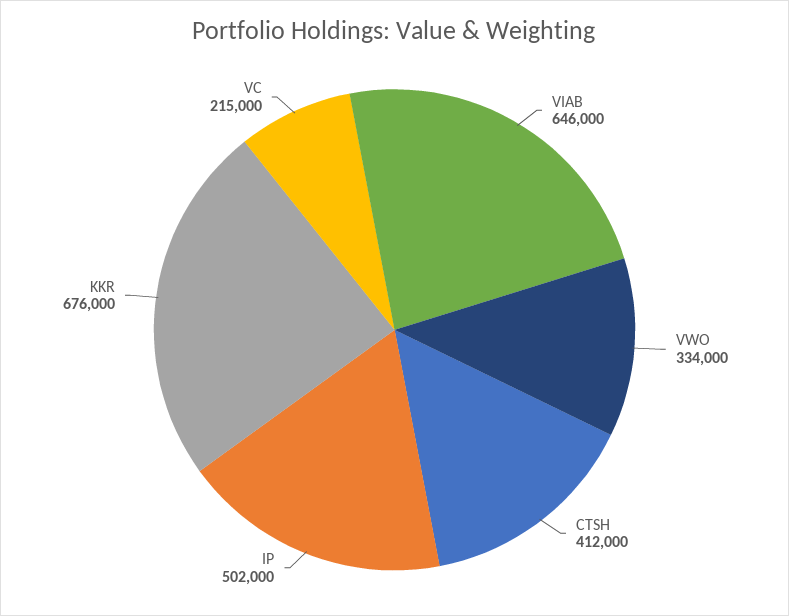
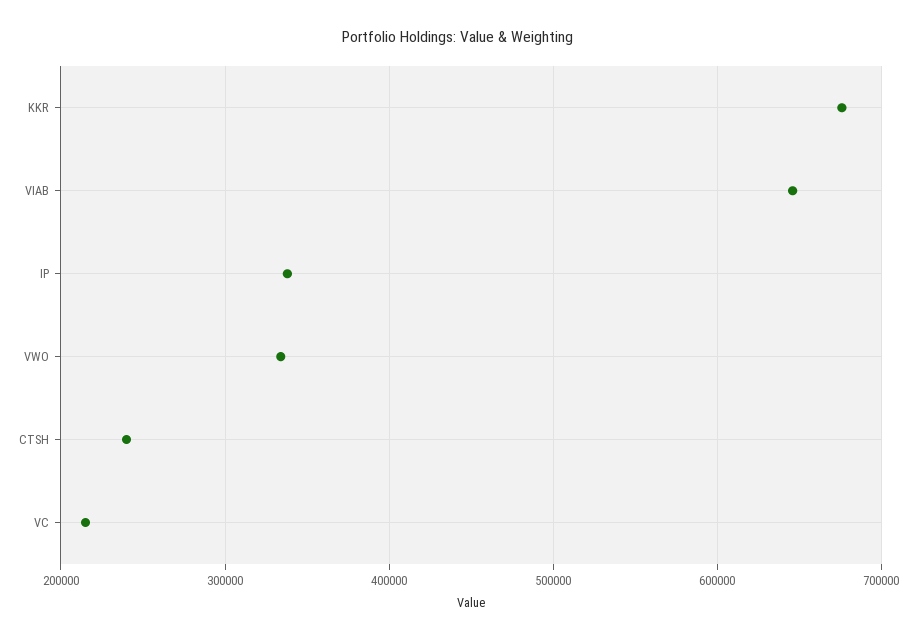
  {
    "VIAB": 646000,
    "VWO": 334000,
-   "CTSH": 412000,
+   "CTSH": 240000,
-   "IP": 502000,
+   "IP": 340000,
    "KKR": 676000,
    "VC": 215000
  }

